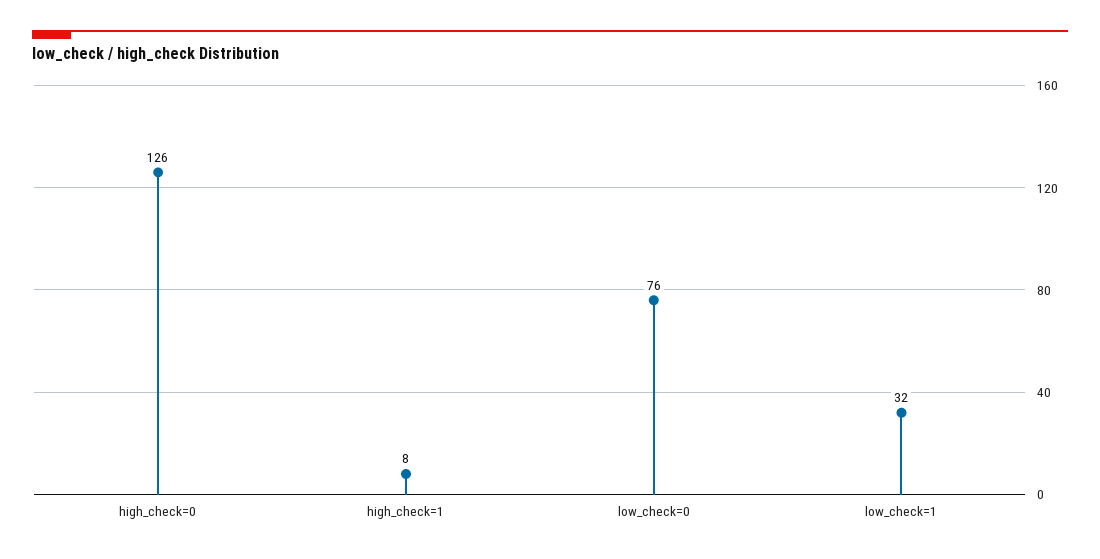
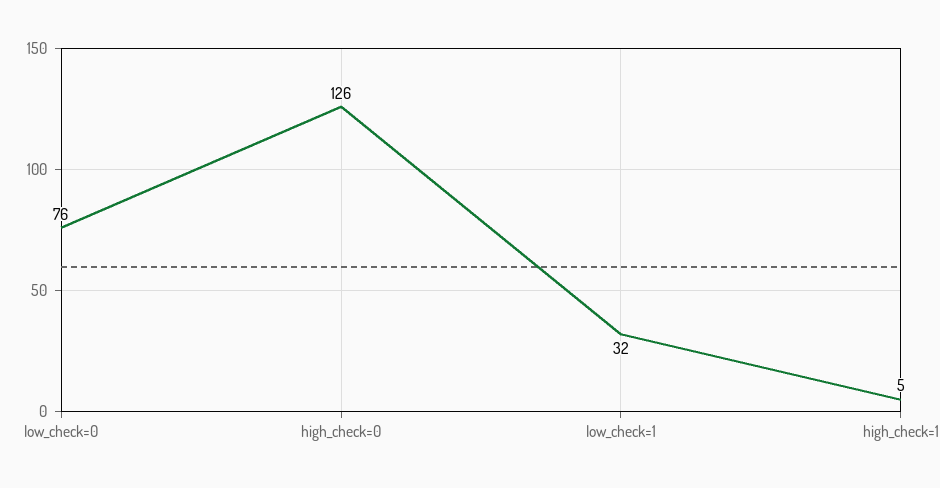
  {
    "high_check=0": 126,
-   "high_check=1": 8,
+   "high_check=1": 5,
    "low_check=0": 76,
    "low_check=1": 32
  }

